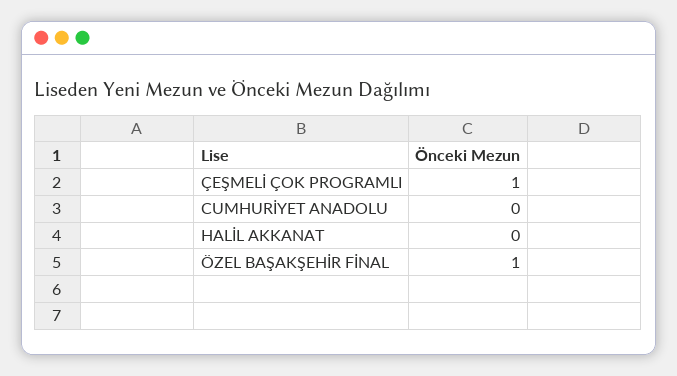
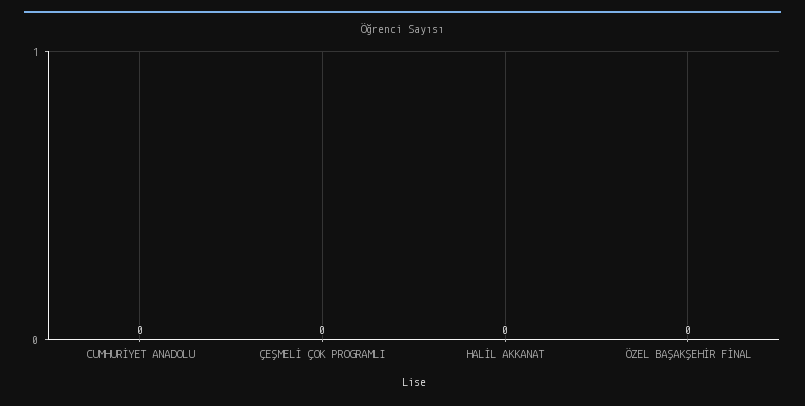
  {
-   "ÇEŞMELİ ÇOK PROGRAMLI": 1,
+   "ÇEŞMELİ ÇOK PROGRAMLI": 0,
    "CUMHURİYET ANADOLU": 0,
    "HALİL AKKANAT": 0,
-   "ÖZEL BAŞAKŞEHİR FİNAL": 1
+   "ÖZEL BAŞAKŞEHİR FİNAL": 0
  }

